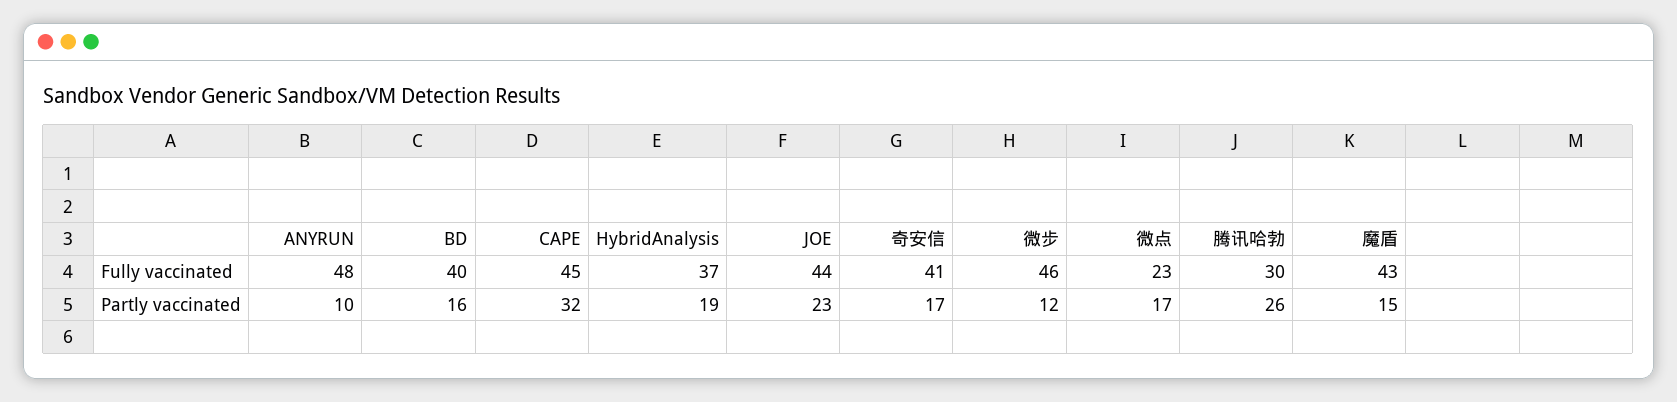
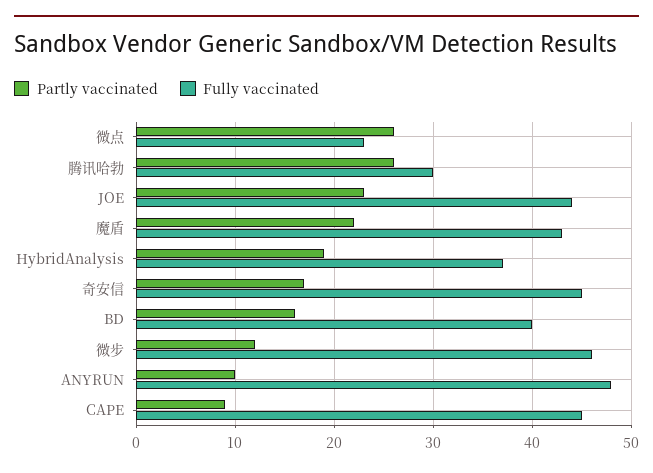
  {
    "Fully vaccinated": {
      "ANYRUN": 48,
      "BD": 40,
      "CAPE": 45,
      "HybridAnalysis": 37,
      "JOE": 44,
-     "奇安信": 41,
+     "奇安信": 45,
      "微步": 46,
      "微点": 23,
      "腾讯哈勃": 30,
      "魔盾": 43
    },
    "Partly vaccinated": {
      "ANYRUN": 10,
      "BD": 16,
-     "CAPE": 32,
+     "CAPE": 9,
      "HybridAnalysis": 19,
      "JOE": 23,
      "奇安信": 17,
      "微步": 12,
-     "微点": 17,
+     "微点": 26,
      "腾讯哈勃": 26,
-     "魔盾": 15
+     "魔盾": 22
    }
  }

